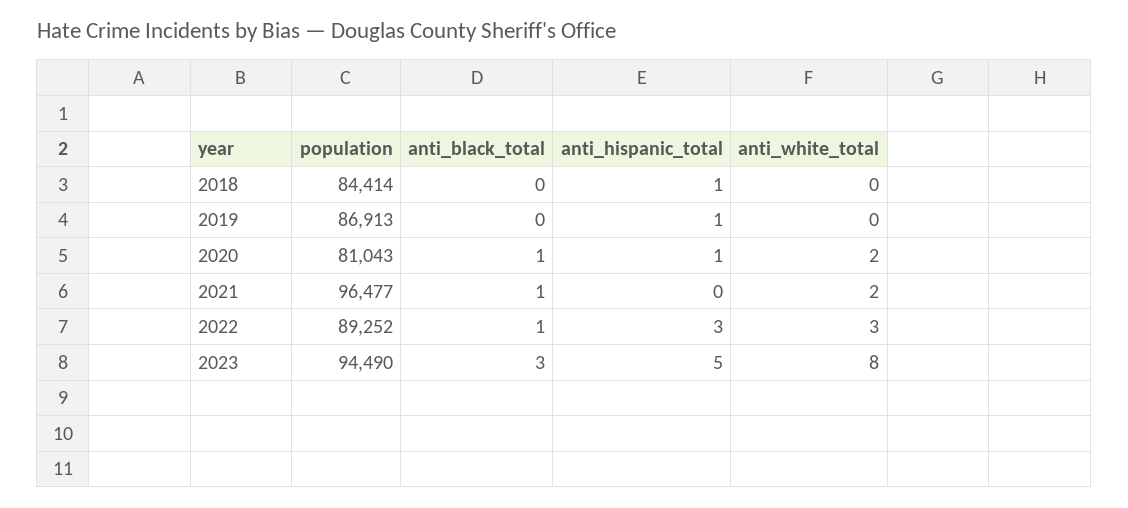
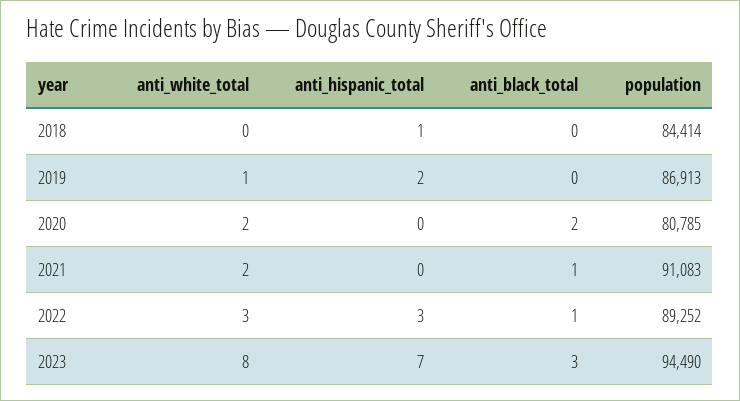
  {
    "population": {
      "2018": 84414,
      "2019": 86913,
-     "2020": 81043,
+     "2020": 80785,
-     "2021": 96477,
+     "2021": 91083,
      "2022": 89252,
      "2023": 94490
    },
    "anti_black_total": {
      "2018": 0,
      "2019": 0,
-     "2020": 1,
+     "2020": 2,
      "2021": 1,
      "2022": 1,
      "2023": 3
    },
    "anti_hispanic_total": {
      "2018": 1,
-     "2019": 1,
+     "2019": 2,
-     "2020": 1,
+     "2020": 0,
      "2021": 0,
      "2022": 3,
-     "2023": 5
+     "2023": 7
    },
    "anti_white_total": {
      "2018": 0,
-     "2019": 0,
+     "2019": 1,
      "2020": 2,
      "2021": 2,
      "2022": 3,
      "2023": 8
    }
  }

